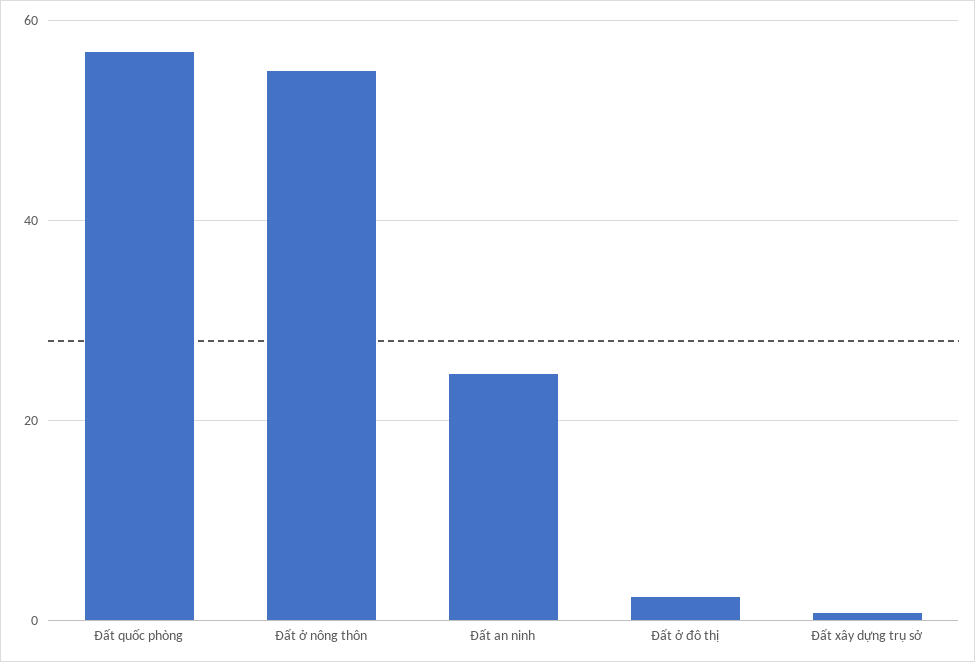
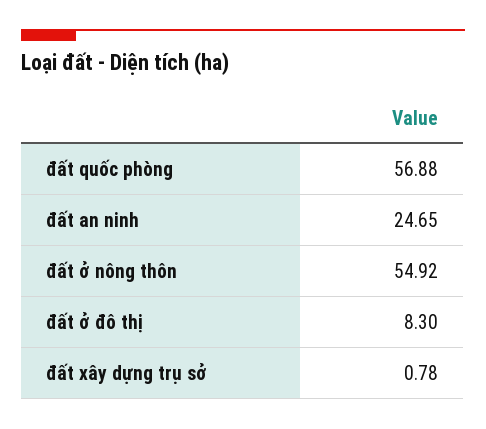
  {
    "Đất quốc phòng": 56.88,
    "Đất ở nông thôn": 54.92,
    "Đất an ninh": 24.65,
-   "Đất ở đô thị": 2,
+   "Đất ở đô thị": 8.3,
    "Đất xây dựng trụ sở": 0.78
  }

